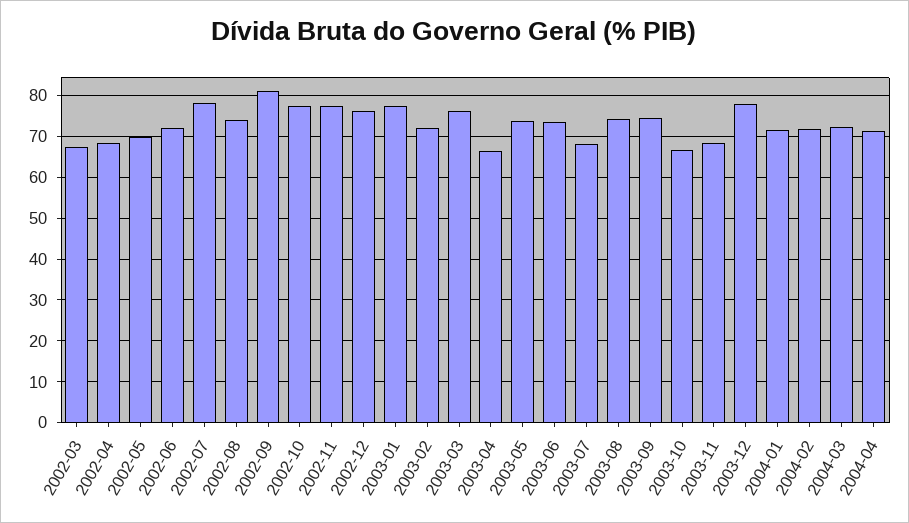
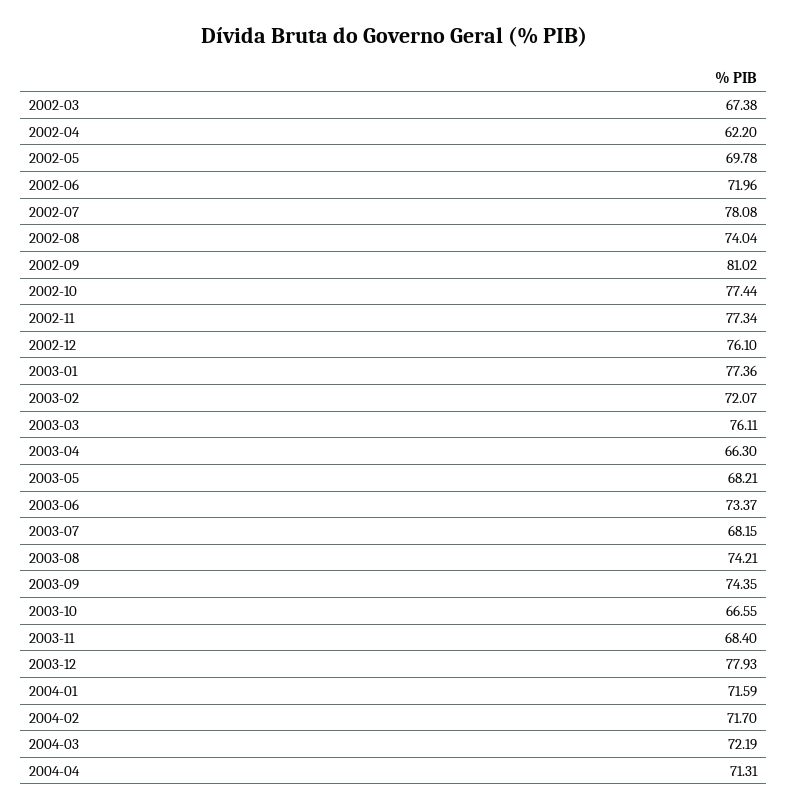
  {
    "2002-03": 67.38,
-   "2002-04": 68,
+   "2002-04": 62.2,
    "2002-05": 69.78,
    "2002-06": 71.96,
    "2002-07": 78.08,
    "2002-08": 74.04,
    "2002-09": 81.02,
    "2002-10": 77.44,
    "2002-11": 77.34,
    "2002-12": 76.1,
    "2003-01": 77.36,
    "2003-02": 72.07,
    "2003-03": 76.11,
    "2003-04": 66.3,
-   "2003-05": 74,
+   "2003-05": 68.21,
    "2003-06": 73.37,
    "2003-07": 68.15,
    "2003-08": 74.21,
    "2003-09": 74.35,
    "2003-10": 66.55,
    "2003-11": 68.4,
    "2003-12": 77.93,
    "2004-01": 71.59,
    "2004-02": 71.7,
    "2004-03": 72.19,
    "2004-04": 71.31
  }

